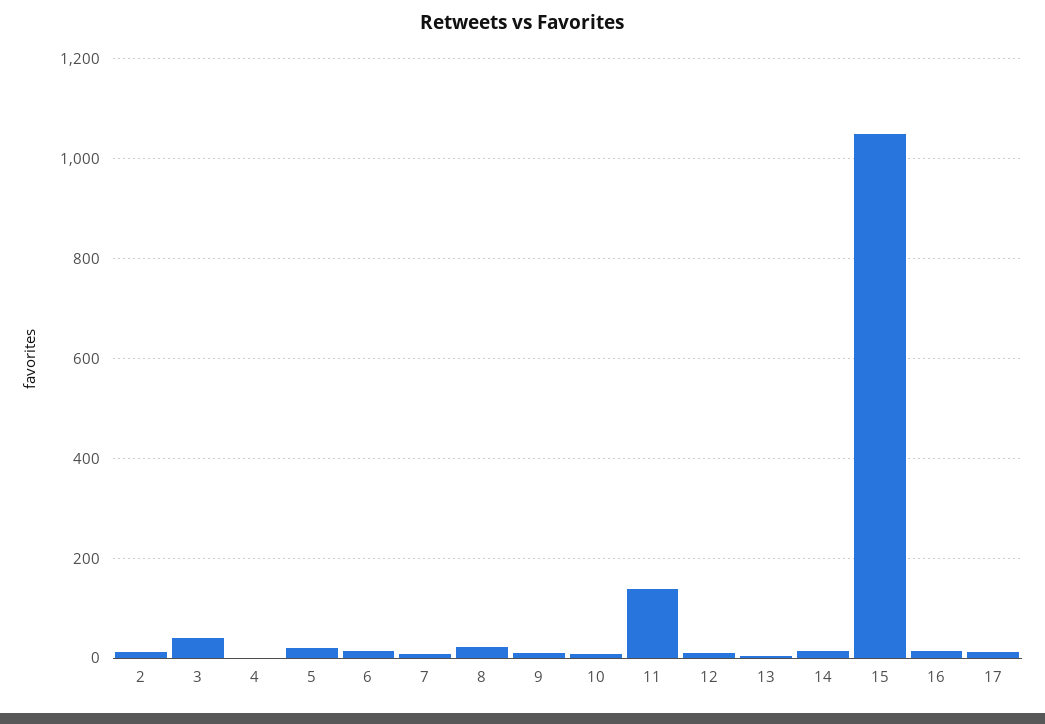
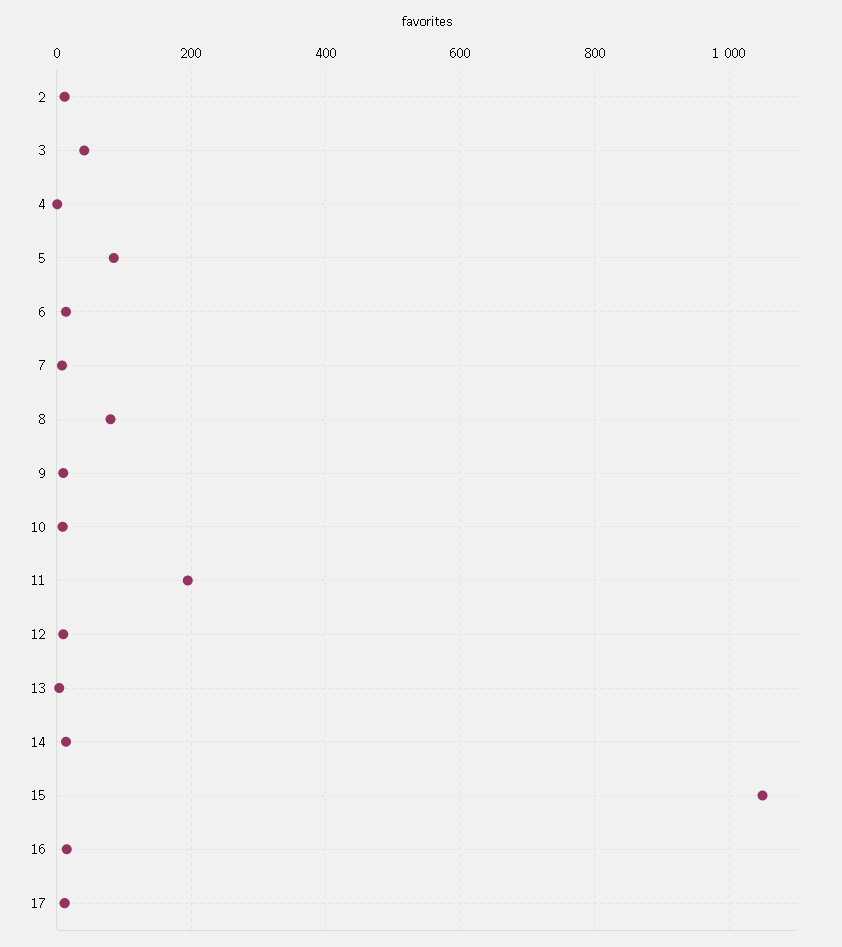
  {
    "2": 20,
    "3": 40,
    "4": 0,
-   "5": 20,
+   "5": 80,
    "6": 20,
    "7": 0,
-   "8": 20,
+   "8": 80,
    "9": 20,
    "10": 0,
-   "11": 140,
+   "11": 200,
    "12": 20,
    "13": 0,
    "14": 20,
    "15": 1040,
    "16": 20,
    "17": 20
  }

